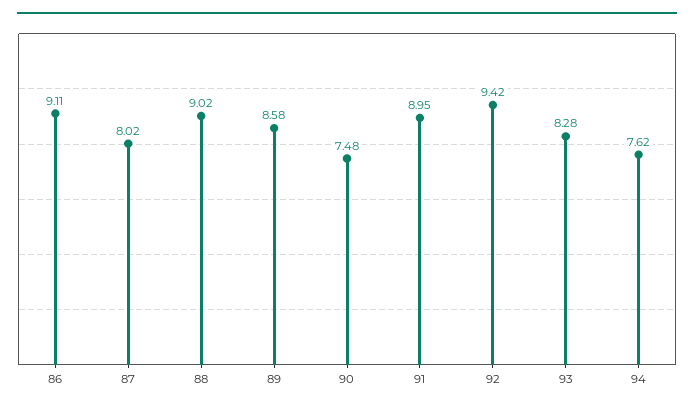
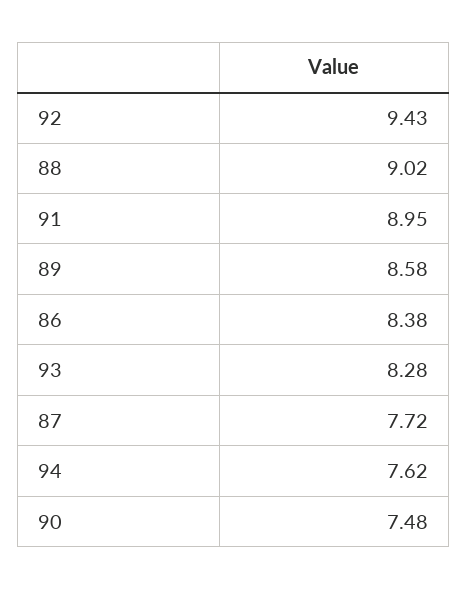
  {
-   "86": 9.11,
+   "86": 8.38,
-   "87": 8.02,
+   "87": 7.72,
    "88": 9.02,
    "89": 8.58,
    "90": 7.48,
    "91": 8.95,
-   "92": 9.42,
+   "92": 9.43,
    "93": 8.28,
    "94": 7.62
  }

